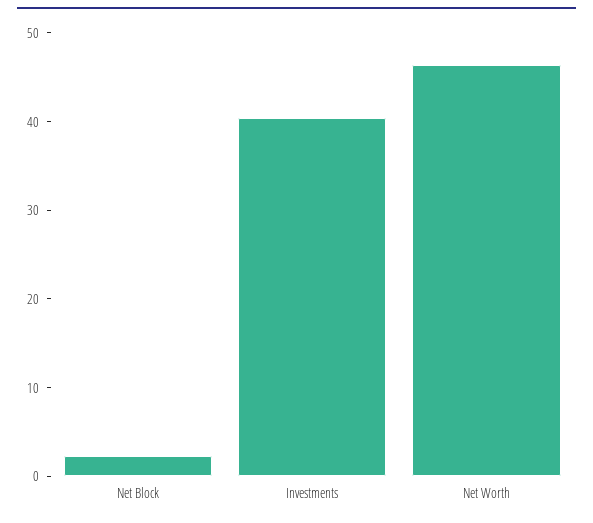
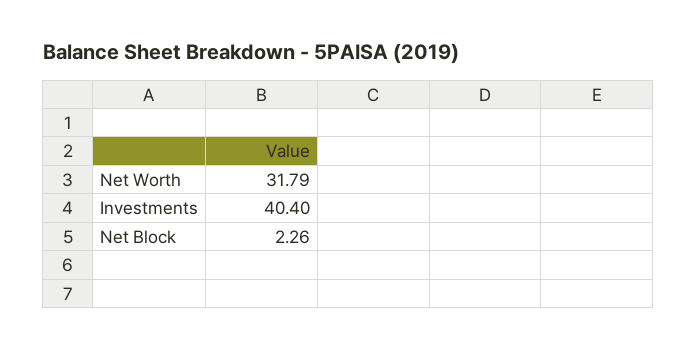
  {
    "Net Block": 2.26,
    "Investments": 40.4,
-   "Net Worth": 46
+   "Net Worth": 31.79
  }

